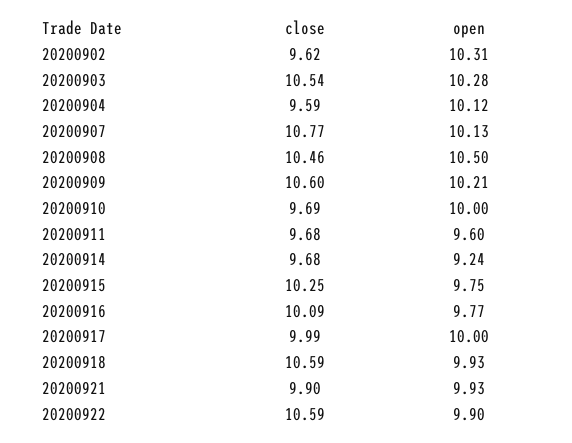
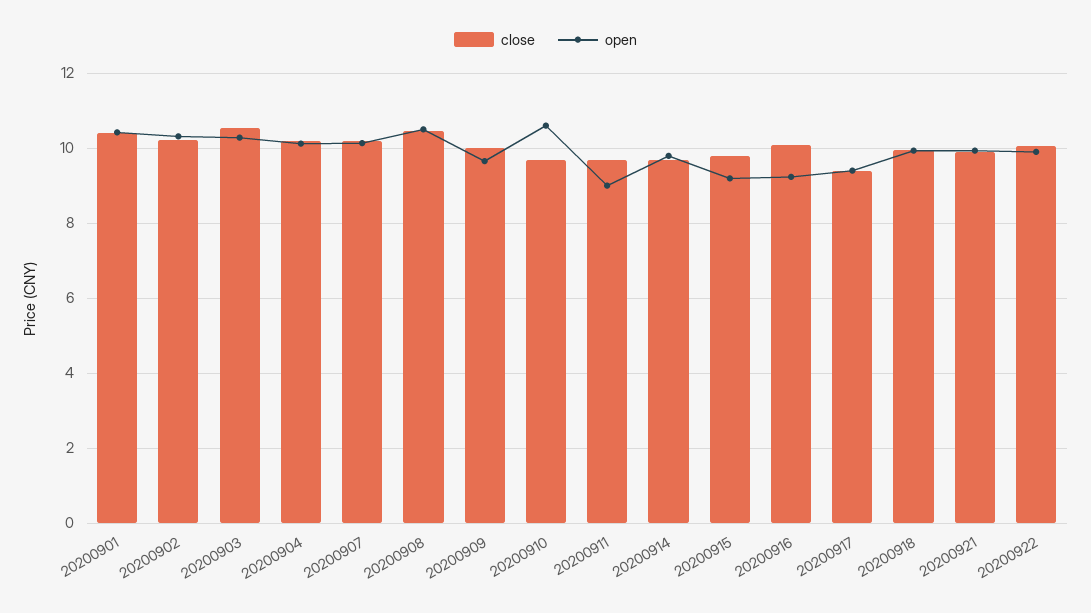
  {
    "close": {
-     "20200902": 9.62,
+     "20200902": 10.2,
      "20200903": 10.54,
-     "20200904": 9.59,
+     "20200904": 10.2,
-     "20200907": 10.77,
+     "20200907": 10.2,
      "20200908": 10.46,
-     "20200909": 10.6,
+     "20200909": 10,
      "20200910": 9.69,
      "20200911": 9.68,
      "20200914": 9.68,
-     "20200915": 10.25,
+     "20200915": 9.8,
      "20200916": 10.09,
-     "20200917": 9.99,
+     "20200917": 9.4,
-     "20200918": 10.59,
+     "20200918": 10,
      "20200921": 9.9,
-     "20200922": 10.59
+     "20200922": 10,
+     "20200901": 10.4
    },
    "open": {
      "20200902": 10.31,
      "20200903": 10.28,
      "20200904": 10.12,
      "20200907": 10.13,
      "20200908": 10.5,
-     "20200909": 10.21,
+     "20200909": 9.6,
-     "20200910": 10,
+     "20200910": 10.6,
-     "20200911": 9.6,
+     "20200911": 9,
-     "20200914": 9.24,
+     "20200914": 9.8,
-     "20200915": 9.75,
+     "20200915": 9.2,
-     "20200916": 9.77,
+     "20200916": 9.2,
-     "20200917": 10,
+     "20200917": 9.4,
      "20200918": 9.93,
      "20200921": 9.93,
-     "20200922": 9.9
+     "20200922": 9.9,
+     "20200901": 10.4
    }
  }

